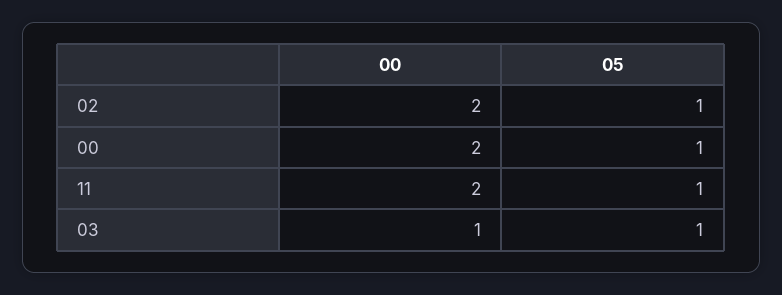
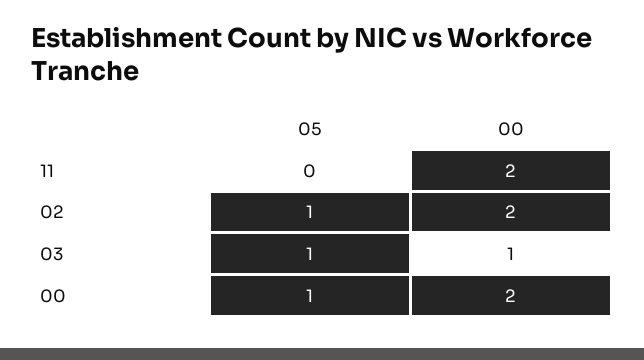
  {
    "00": {
      "02": 2,
      "00": 2,
      "11": 2,
      "03": 1
    },
    "05": {
      "02": 1,
      "00": 1,
-     "11": 1,
+     "11": 0,
      "03": 1
    }
  }

